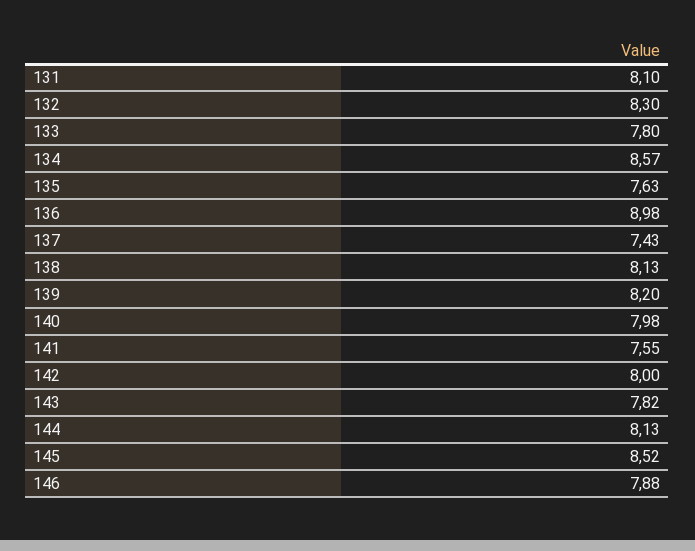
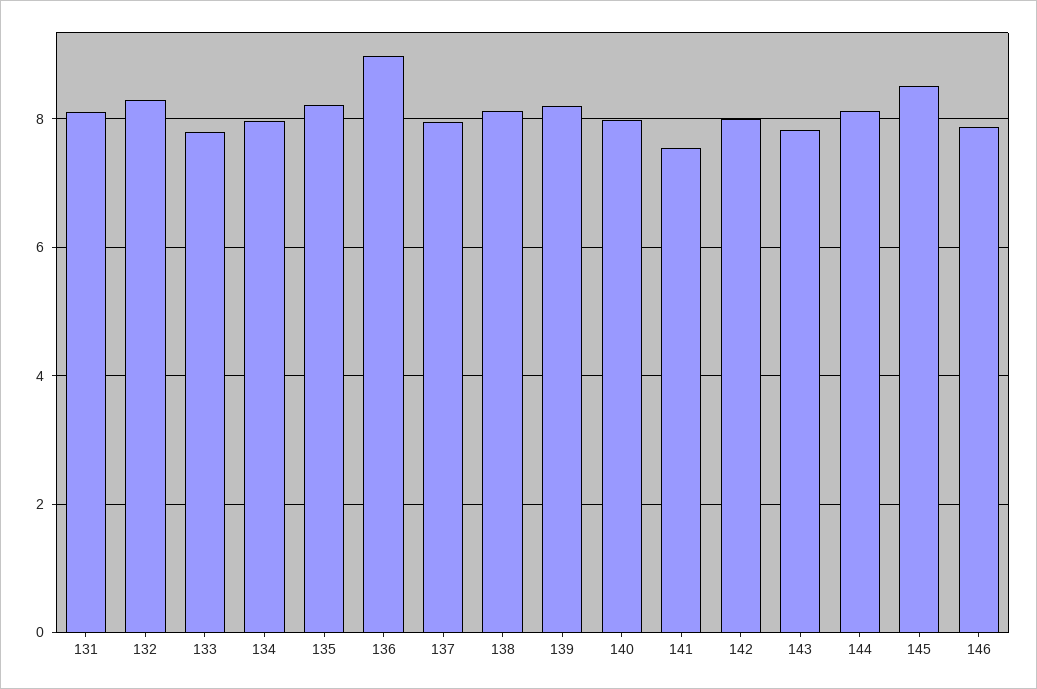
  {
    "131": 8.1,
    "132": 8.3,
    "133": 7.8,
-   "134": 8.57,
+   "134": 8,
-   "135": 7.63,
+   "135": 8.2,
    "136": 8.98,
-   "137": 7.43,
+   "137": 8,
    "138": 8.13,
    "139": 8.2,
    "140": 7.98,
    "141": 7.55,
    "142": 8,
    "143": 7.82,
    "144": 8.13,
    "145": 8.52,
    "146": 7.88
  }

